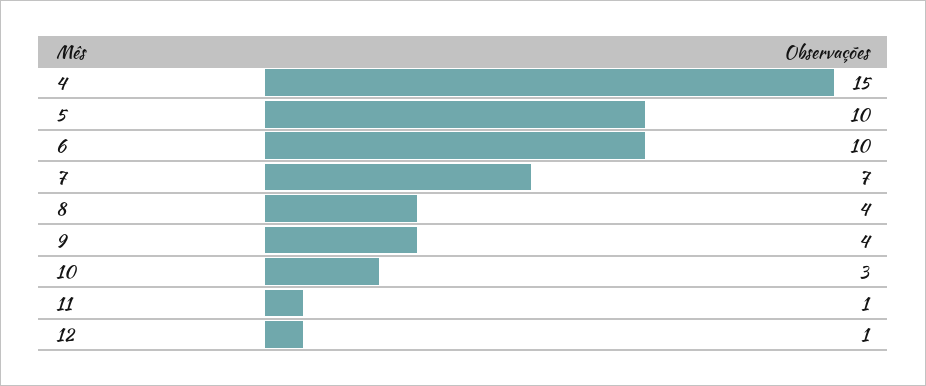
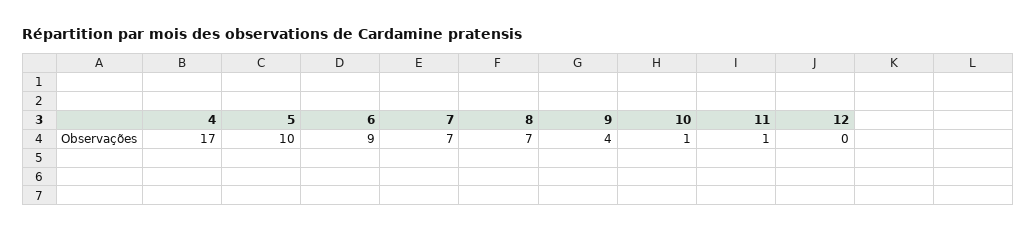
  {
-   "4": 15,
+   "4": 17,
    "5": 10,
-   "6": 10,
+   "6": 9,
    "7": 7,
-   "8": 4,
+   "8": 7,
    "9": 4,
-   "10": 3,
+   "10": 1,
    "11": 1,
-   "12": 1
+   "12": 0
  }

